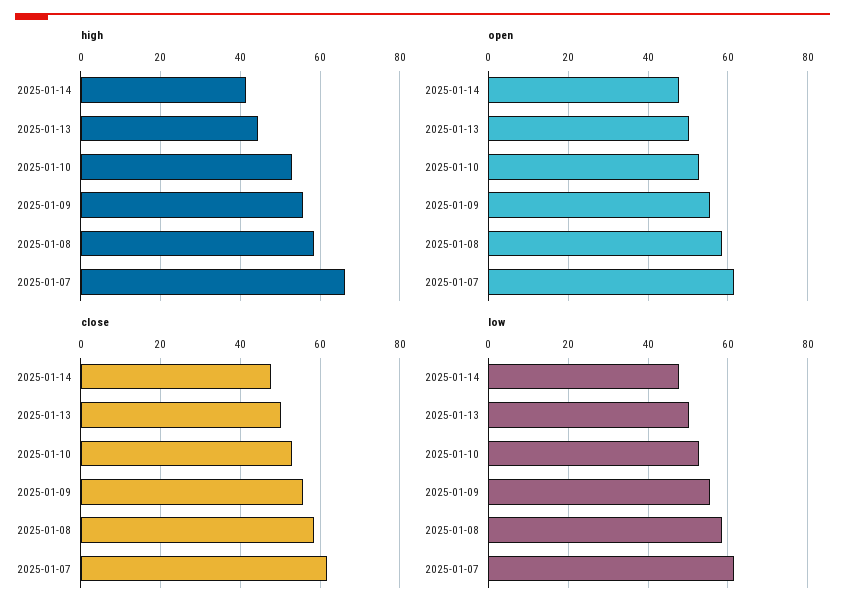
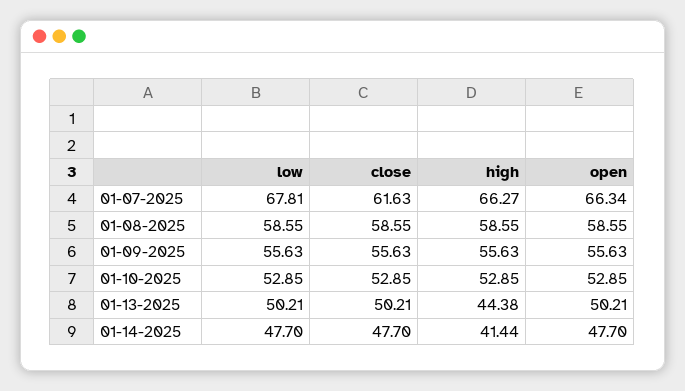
  {
    "high": {
      "2025-01-14": 41.44,
      "2025-01-13": 44.38,
      "2025-01-10": 52.85,
      "2025-01-09": 55.63,
      "2025-01-08": 58.55,
      "2025-01-07": 66.27
    },
    "open": {
      "2025-01-14": 47.7,
      "2025-01-13": 50.21,
      "2025-01-10": 52.85,
      "2025-01-09": 55.63,
      "2025-01-08": 58.55,
-     "2025-01-07": 62
+     "2025-01-07": 66.34
    },
    "close": {
      "2025-01-14": 47.7,
      "2025-01-13": 50.21,
      "2025-01-10": 52.85,
      "2025-01-09": 55.63,
      "2025-01-08": 58.55,
      "2025-01-07": 61.63
    },
    "low": {
      "2025-01-14": 47.7,
      "2025-01-13": 50.21,
      "2025-01-10": 52.85,
      "2025-01-09": 55.63,
      "2025-01-08": 58.55,
-     "2025-01-07": 62
+     "2025-01-07": 67.81
    }
  }

